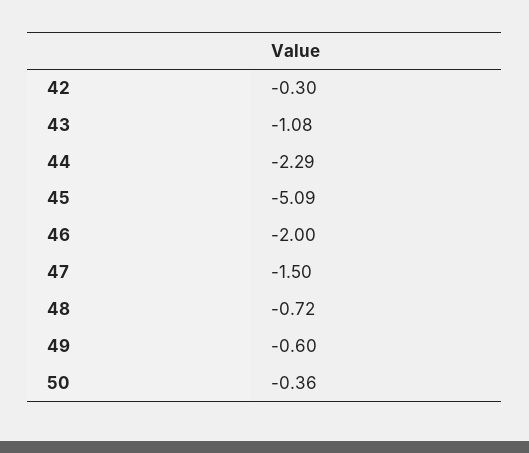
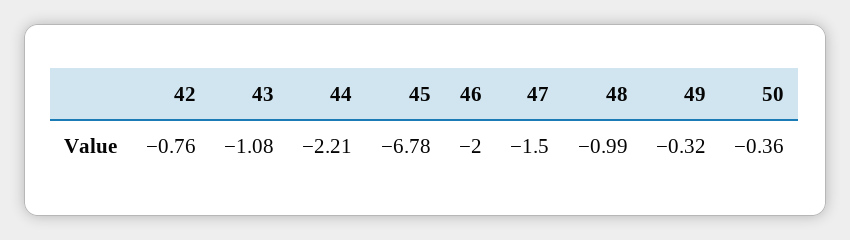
  {
-   "42": -0.3,
+   "42": -0.76,
    "43": -1.08,
-   "44": -2.29,
+   "44": -2.21,
-   "45": -5.09,
+   "45": -6.78,
    "46": -2,
    "47": -1.5,
-   "48": -0.72,
+   "48": -0.99,
-   "49": -0.6,
+   "49": -0.32,
    "50": -0.36
  }

